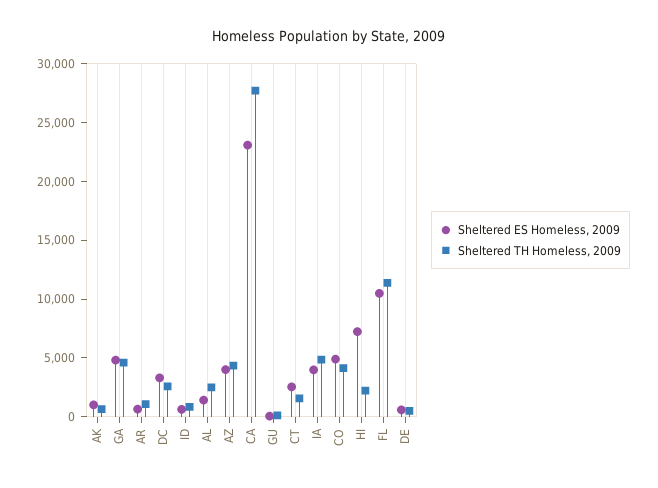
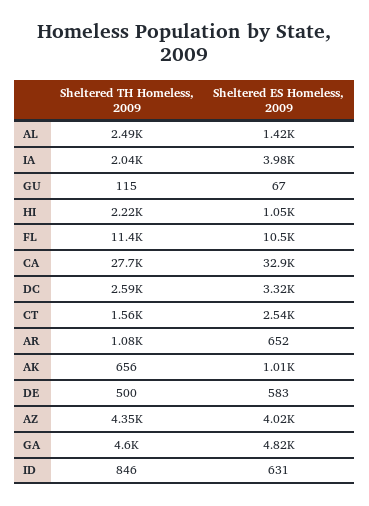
  {
    "Sheltered ES Homeless, 2009": {
      "AK": 1010,
      "GA": 4820,
      "AR": 652,
      "DC": 3320,
      "ID": 631,
      "AL": 1420,
      "AZ": 4020,
-     "CA": 23000,
+     "CA": 32900,
      "GU": 67,
      "CT": 2540,
      "IA": 3980,
-     "CO": 5000,
-     "HI": 7000,
+     "HI": 1050,
      "FL": 10500,
      "DE": 583
    },
    "Sheltered TH Homeless, 2009": {
      "AK": 656,
      "GA": 4600,
      "AR": 1080,
      "DC": 2590,
      "ID": 846,
      "AL": 2490,
      "AZ": 4350,
      "CA": 27700,
      "GU": 115,
      "CT": 1560,
-     "IA": 5000,
+     "IA": 2040,
-     "CO": 4000,
      "HI": 2220,
      "FL": 11400,
      "DE": 500
    }
  }

